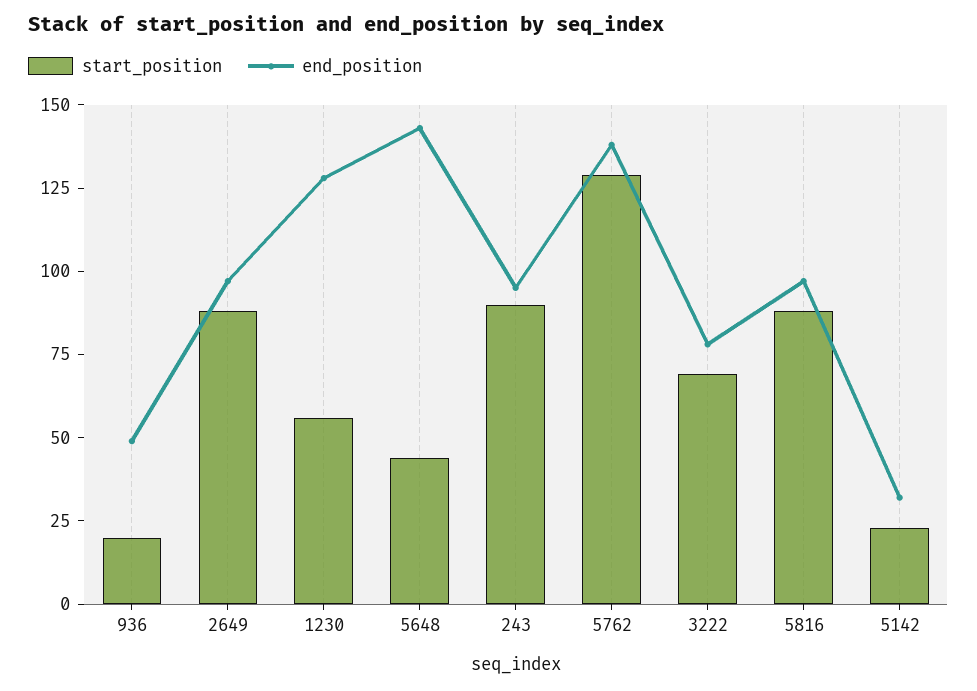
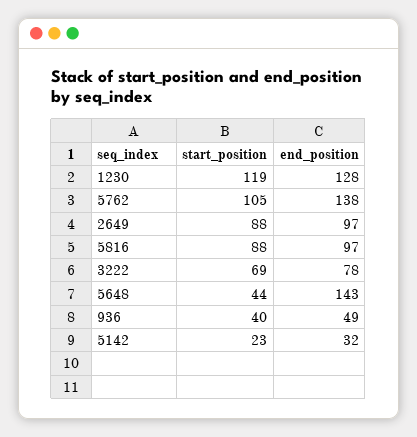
  {
    "start_position": {
-     "936": 20,
+     "936": 40,
      "2649": 88,
-     "1230": 55,
+     "1230": 119,
      "5648": 44,
-     "243": 90,
-     "5762": 130,
+     "5762": 105,
      "3222": 69,
      "5816": 88,
      "5142": 23
    },
    "end_position": {
      "936": 49,
      "2649": 97,
      "1230": 128,
      "5648": 143,
-     "243": 95,
      "5762": 138,
      "3222": 78,
      "5816": 97,
      "5142": 32
    }
  }

